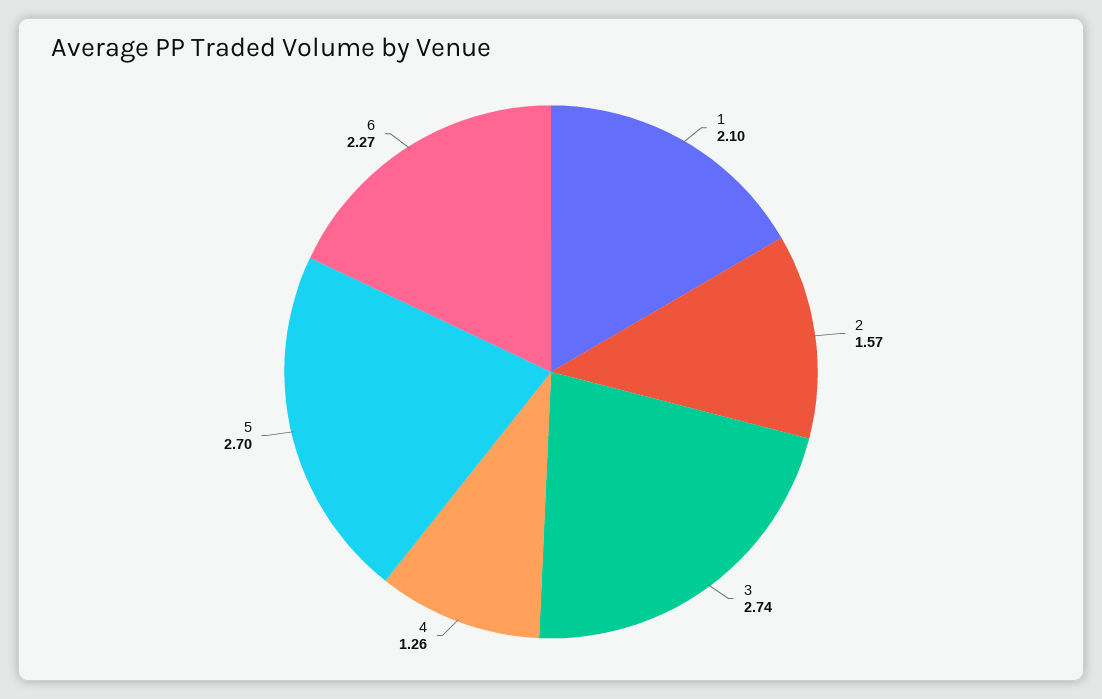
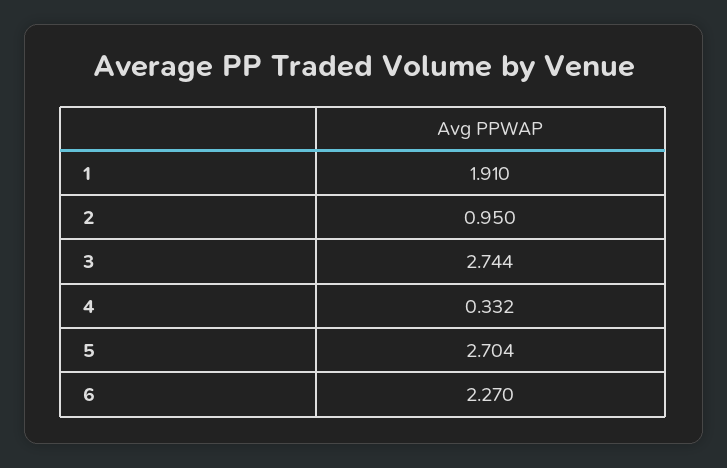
  {
-   "1": 2.1,
+   "1": 1.91,
-   "2": 1.57,
+   "2": 0.95,
    "3": 2.744,
-   "4": 1.26,
+   "4": 0.332,
    "5": 2.704,
    "6": 2.27
  }

